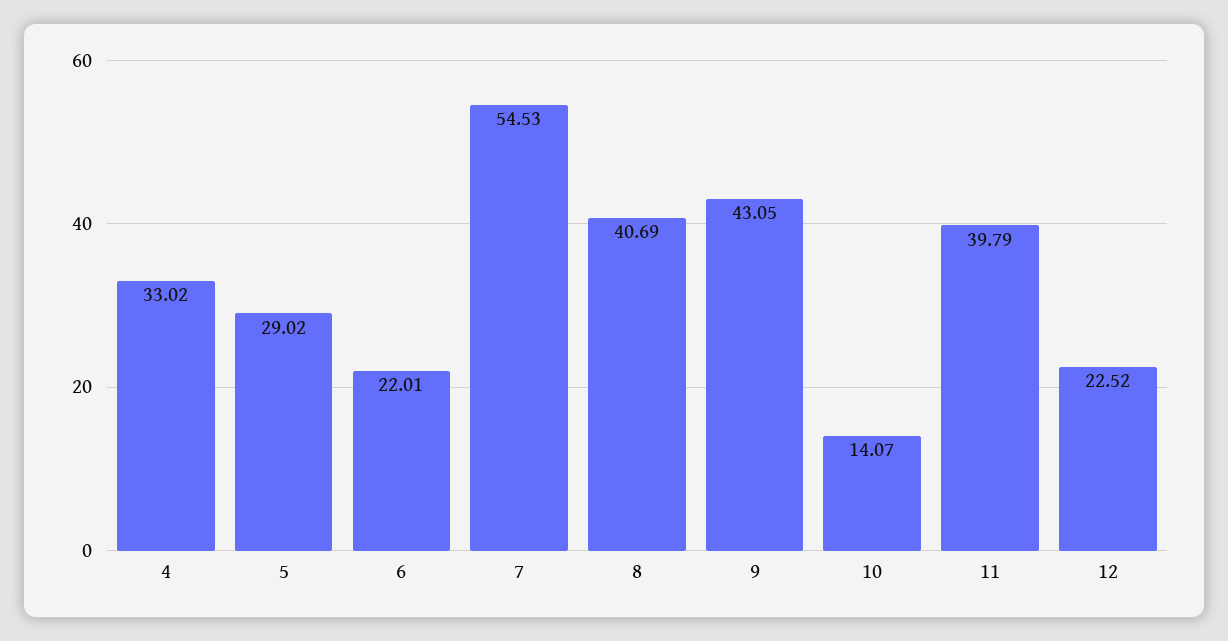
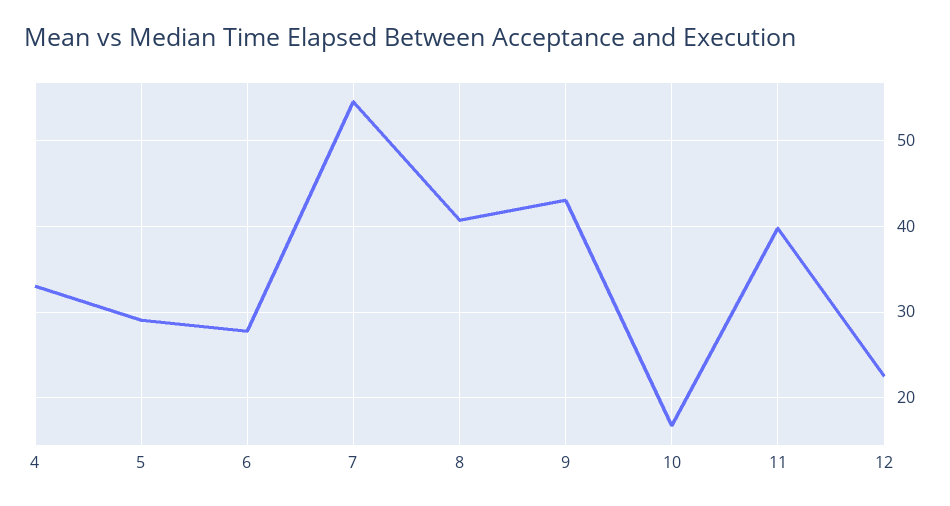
  {
    "4": 33.02,
    "5": 29.02,
-   "6": 22.01,
+   "6": 28,
    "7": 54.53,
    "8": 40.69,
    "9": 43.05,
-   "10": 14.07,
+   "10": 17,
    "11": 39.79,
    "12": 22.52
  }

